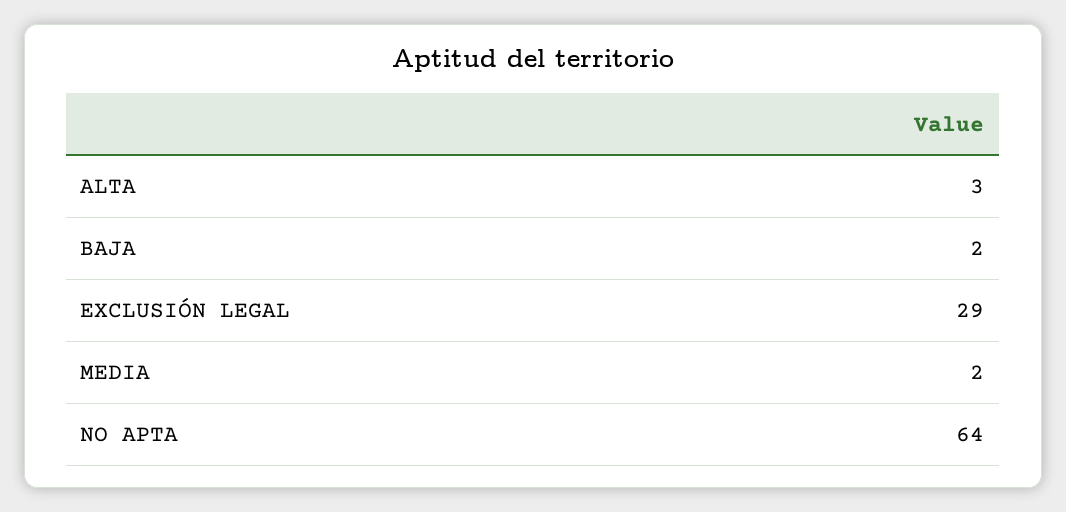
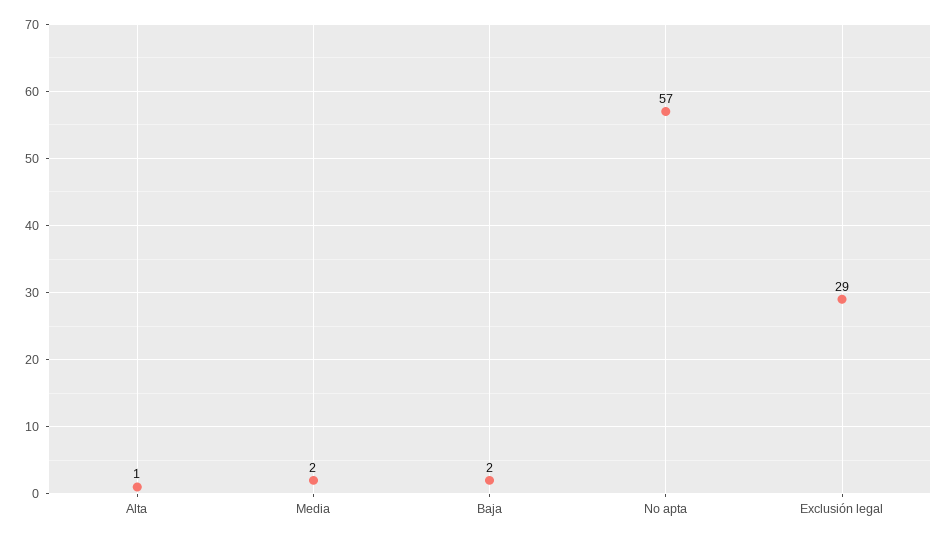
  {
-   "ALTA": 3,
+   "ALTA": 1,
    "BAJA": 2,
    "EXCLUSIÓN LEGAL": 29,
    "MEDIA": 2,
-   "NO APTA": 64
+   "NO APTA": 57
  }

